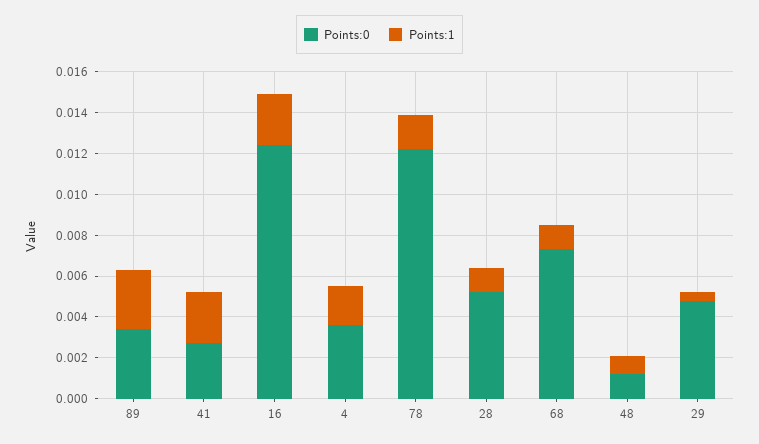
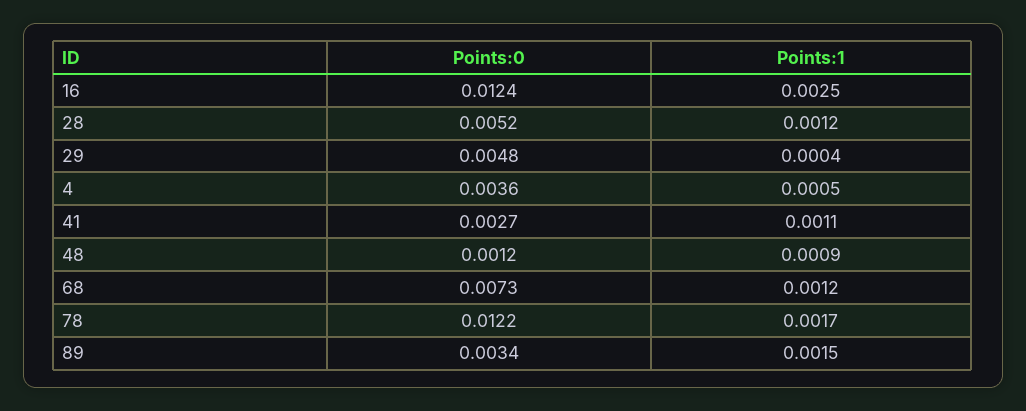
  {
    "Points:0": {
      "89": 0.0034,
      "41": 0.0027,
      "16": 0.0124,
      "4": 0.0036,
      "78": 0.0122,
      "28": 0.0052,
      "68": 0.0073,
      "48": 0.0012,
      "29": 0.0048
    },
    "Points:1": {
-     "89": 0.003,
+     "89": 0.0015,
-     "41": 0.0025,
+     "41": 0.0011,
      "16": 0.0025,
-     "4": 0.002,
+     "4": 0.0005,
      "78": 0.0017,
      "28": 0.0012,
      "68": 0.0012,
      "48": 0.0009,
      "29": 0.0004
    }
  }

